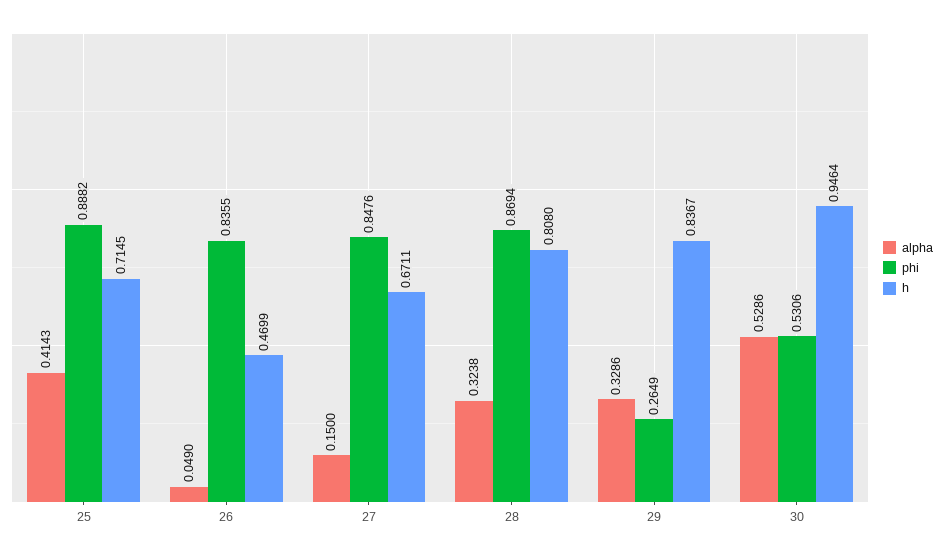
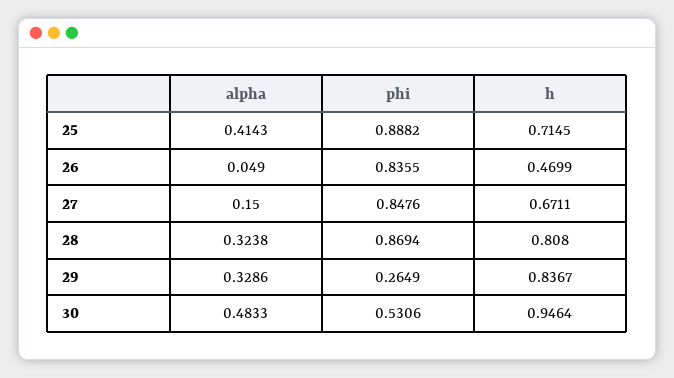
  {
    "alpha": {
      "25": 0.4143,
      "26": 0.049,
      "27": 0.15,
      "28": 0.3238,
      "29": 0.3286,
-     "30": 0.5286
+     "30": 0.4833
    },
    "phi": {
      "25": 0.8882,
      "26": 0.8355,
      "27": 0.8476,
      "28": 0.8694,
      "29": 0.2649,
      "30": 0.5306
    },
    "h": {
      "25": 0.7145,
      "26": 0.4699,
      "27": 0.6711,
      "28": 0.808,
      "29": 0.8367,
      "30": 0.9464
    }
  }

